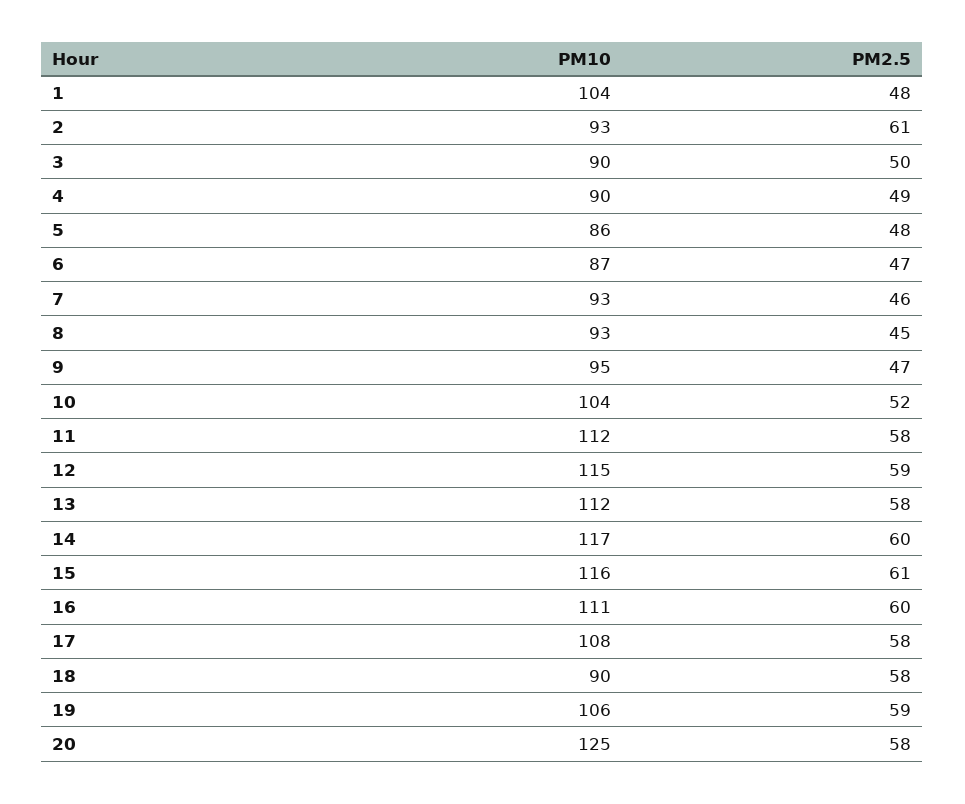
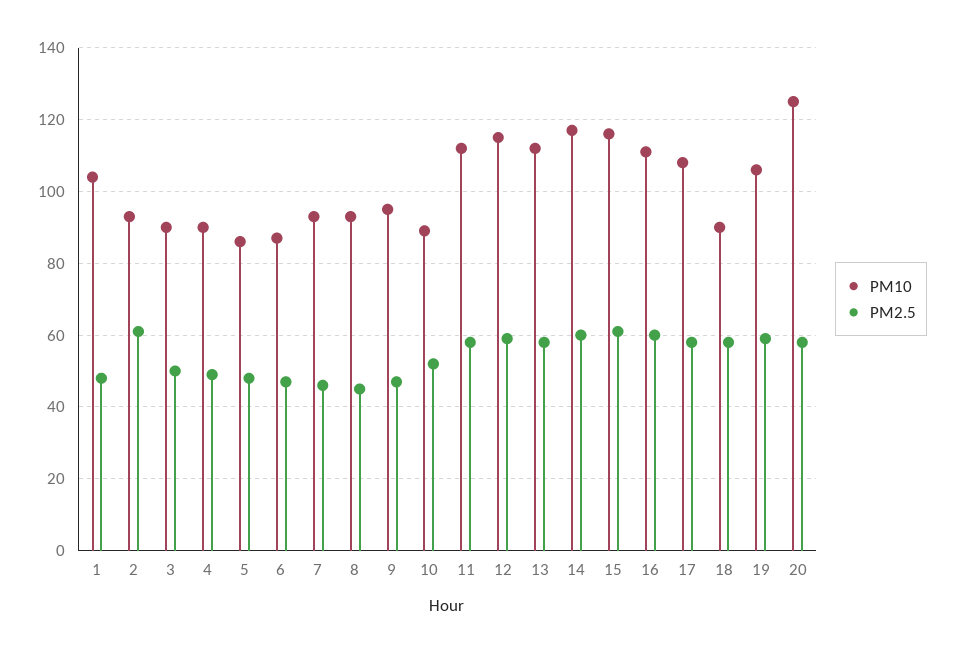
  {
    "PM10": {
      "1": 104,
      "2": 93,
      "3": 90,
      "4": 90,
      "5": 86,
      "6": 87,
      "7": 93,
      "8": 93,
      "9": 95,
-     "10": 104,
+     "10": 90,
      "11": 112,
      "12": 115,
      "13": 112,
      "14": 117,
      "15": 116,
      "16": 111,
      "17": 108,
      "18": 90,
      "19": 106,
      "20": 125
    },
    "PM2.5": {
      "1": 48,
      "2": 61,
      "3": 50,
      "4": 49,
      "5": 48,
      "6": 47,
      "7": 46,
      "8": 45,
      "9": 47,
      "10": 52,
      "11": 58,
      "12": 59,
      "13": 58,
      "14": 60,
      "15": 61,
      "16": 60,
      "17": 58,
      "18": 58,
      "19": 59,
      "20": 58
    }
  }

